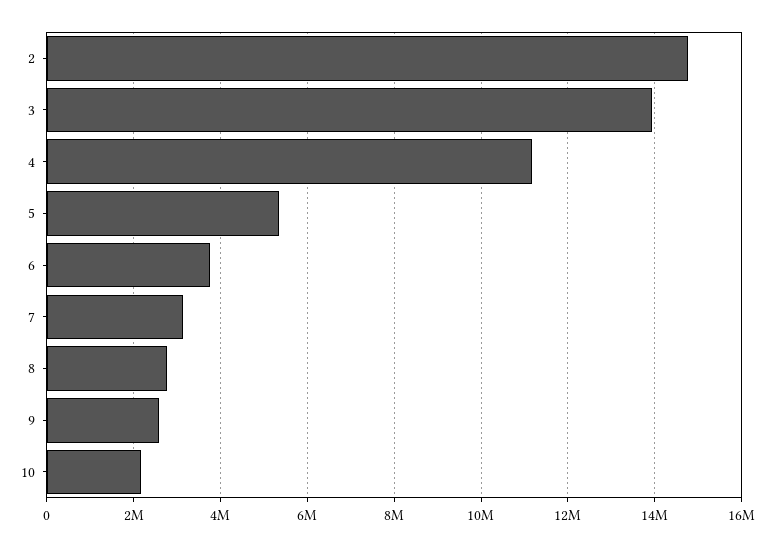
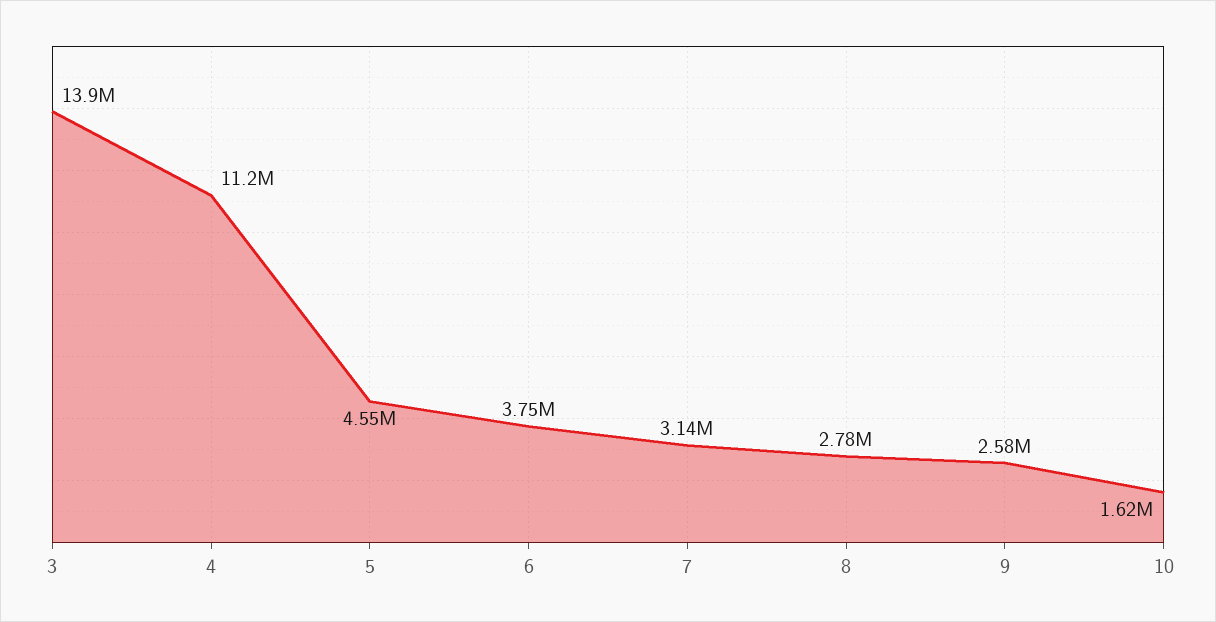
  {
-   "2": 14800000,
    "3": 13900000,
    "4": 11200000,
-   "5": 5400000,
+   "5": 4550000,
    "6": 3750000,
    "7": 3140000,
    "8": 2780000,
    "9": 2580000,
-   "10": 2200000
+   "10": 1620000
  }

